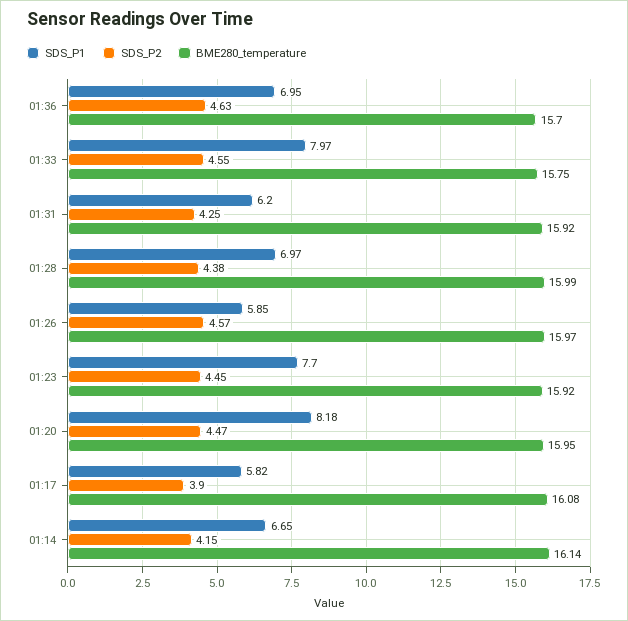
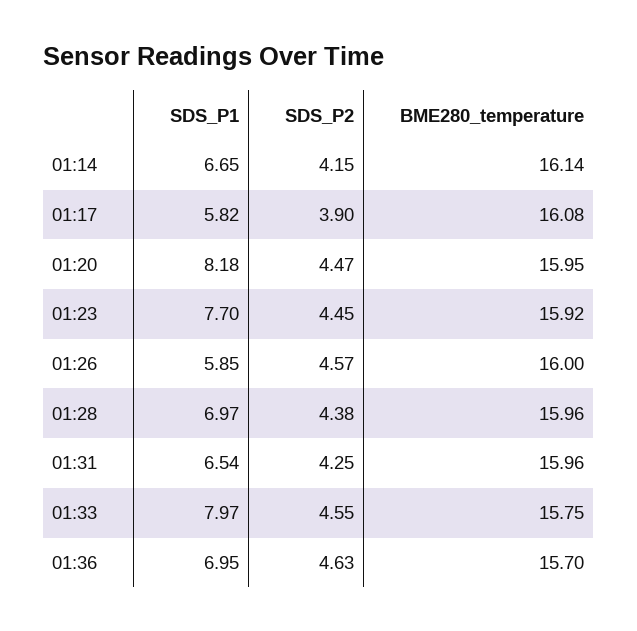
  {
    "SDS_P1": {
      "01:36": 6.95,
      "01:33": 7.97,
-     "01:31": 6.2,
+     "01:31": 6.54,
      "01:28": 6.97,
      "01:26": 5.85,
      "01:23": 7.7,
      "01:20": 8.18,
      "01:17": 5.82,
      "01:14": 6.65
    },
    "SDS_P2": {
      "01:36": 4.63,
      "01:33": 4.55,
      "01:31": 4.25,
      "01:28": 4.38,
      "01:26": 4.57,
      "01:23": 4.45,
      "01:20": 4.47,
      "01:17": 3.9,
      "01:14": 4.15
    },
    "BME280_temperature": {
      "01:36": 15.7,
      "01:33": 15.75,
-     "01:31": 15.92,
+     "01:31": 15.96,
-     "01:28": 15.99,
+     "01:28": 15.96,
-     "01:26": 15.97,
+     "01:26": 16,
      "01:23": 15.92,
      "01:20": 15.95,
      "01:17": 16.08,
      "01:14": 16.14
    }
  }

